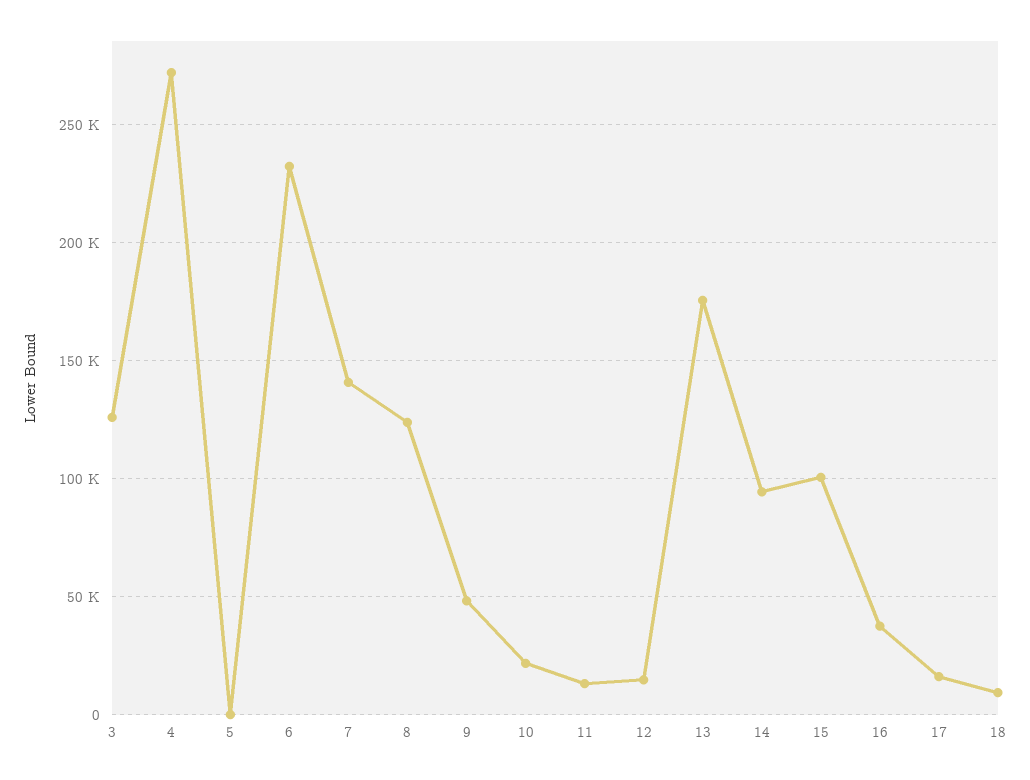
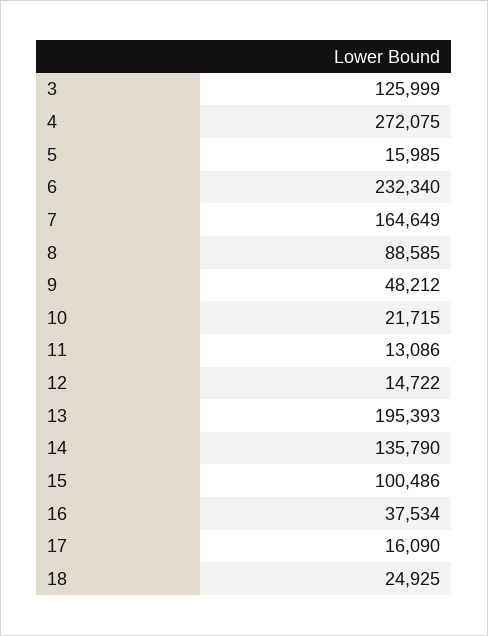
  {
    "3": 125999,
    "4": 272075,
-   "5": 0,
+   "5": 15985,
    "6": 232340,
-   "7": 140000,
+   "7": 164649,
-   "8": 125000,
+   "8": 88585,
    "9": 48212,
    "10": 21715,
    "11": 13086,
    "12": 14722,
-   "13": 175000,
+   "13": 195393,
-   "14": 95000,
+   "14": 135790,
    "15": 100486,
    "16": 37534,
    "17": 16090,
-   "18": 10000
+   "18": 24925
  }

